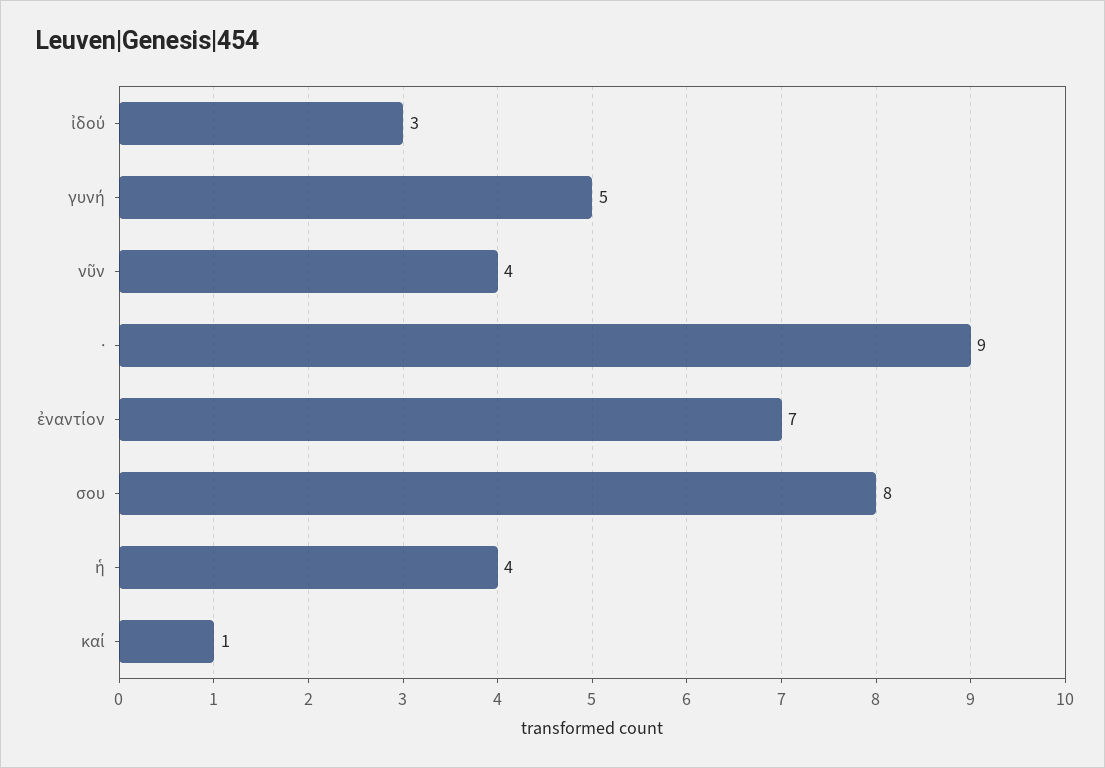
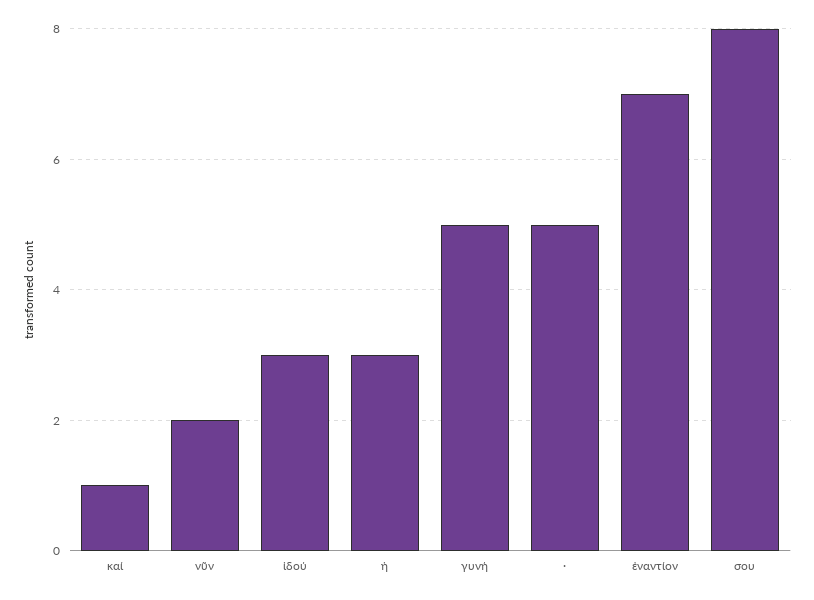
  {
    "ἰδού": 3,
    "γυνή": 5,
-   "νῦν": 4,
+   "νῦν": 2,
-   "·": 9,
+   "·": 5,
    "ἐναντίον": 7,
    "σου": 8,
-   "ἡ": 4,
+   "ἡ": 3,
    "καί": 1
  }

